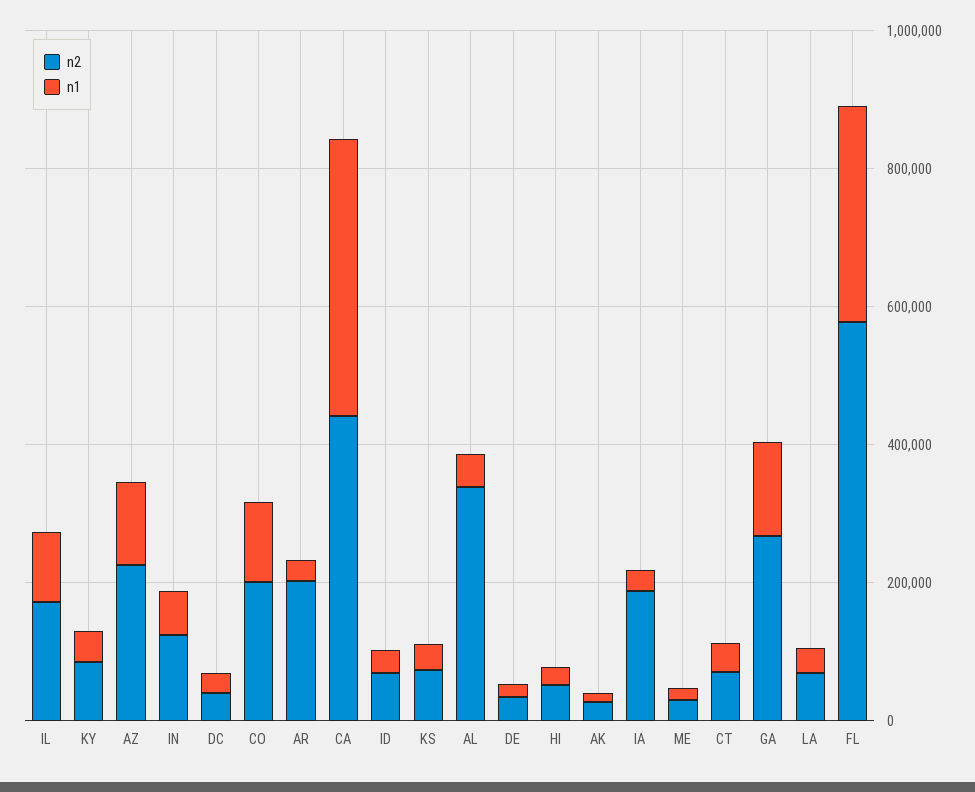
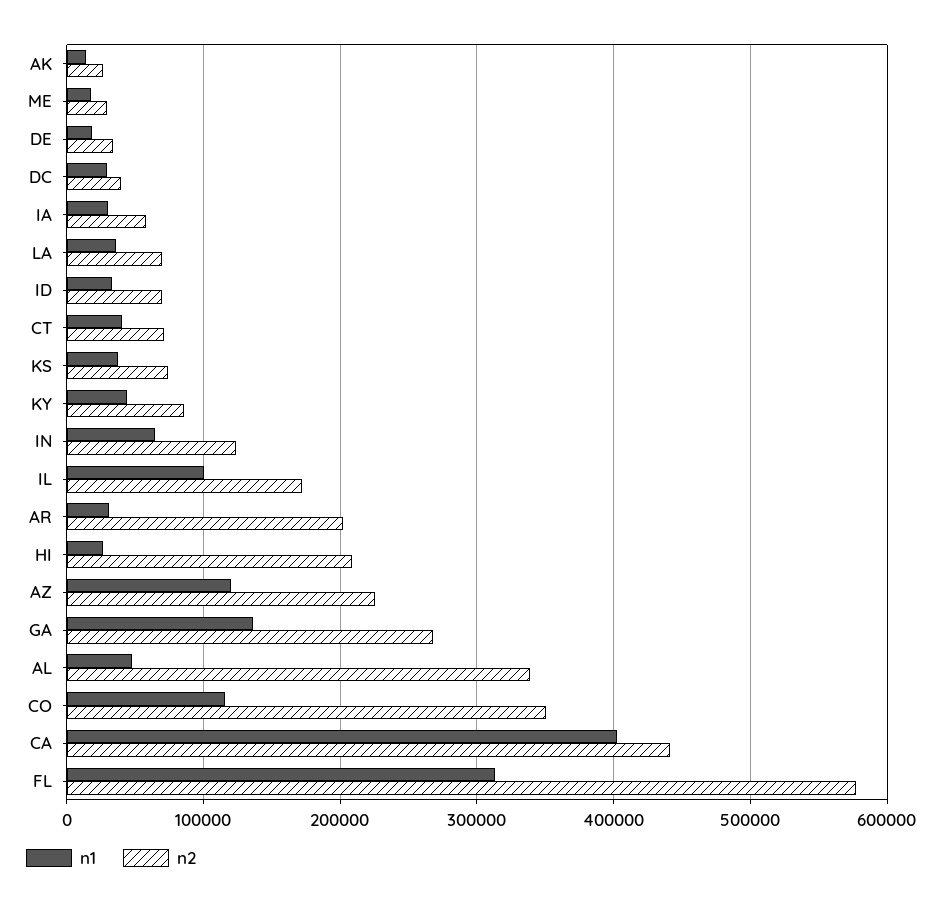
  {
    "n2": {
      "IL": 170000,
      "KY": 90000,
      "AZ": 230000,
      "IN": 120000,
      "DC": 40000,
-     "CO": 200000,
+     "CO": 350000,
      "AR": 200000,
      "CA": 440000,
      "ID": 70000,
      "KS": 70000,
      "AL": 340000,
      "DE": 30000,
-     "HI": 50000,
+     "HI": 210000,
      "AK": 30000,
-     "IA": 200000,
+     "IA": 60000,
      "ME": 30000,
      "CT": 70000,
      "GA": 270000,
      "LA": 70000,
      "FL": 580000
    },
    "n1": {
      "IL": 100000,
      "KY": 40000,
      "AZ": 120000,
      "IN": 60000,
      "DC": 30000,
      "CO": 120000,
      "AR": 30000,
      "CA": 400000,
      "ID": 30000,
      "KS": 40000,
      "AL": 50000,
      "DE": 20000,
      "HI": 30000,
      "AK": 10000,
      "IA": 30000,
      "ME": 20000,
      "CT": 40000,
      "GA": 140000,
      "LA": 40000,
      "FL": 310000
    }
  }

